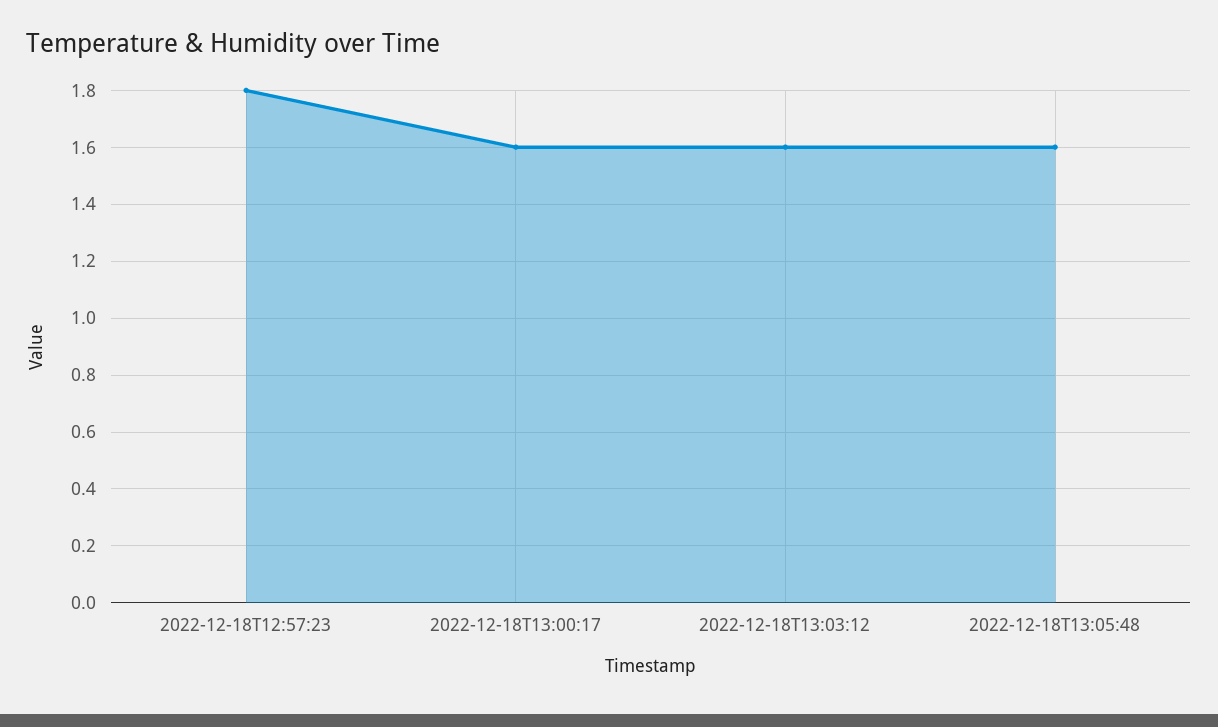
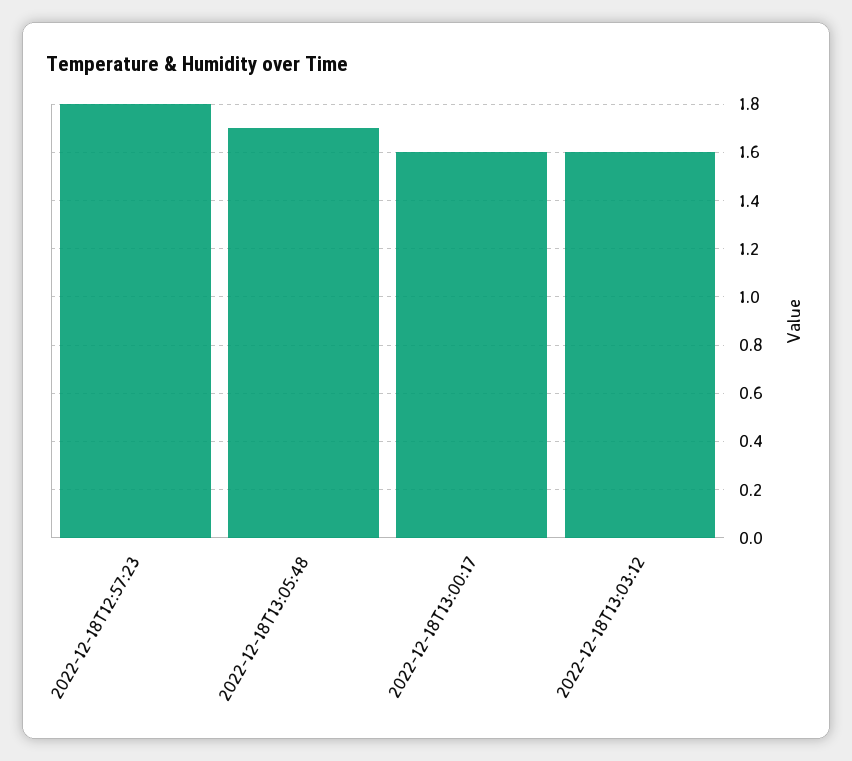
  {
    "2022-12-18T12:57:23": 1.8,
    "2022-12-18T13:00:17": 1.6,
    "2022-12-18T13:03:12": 1.6,
-   "2022-12-18T13:05:48": 1.6
+   "2022-12-18T13:05:48": 1.7
  }

